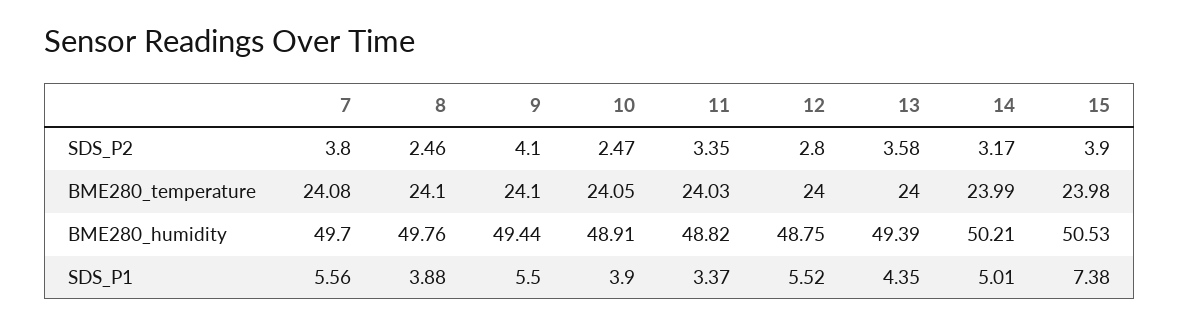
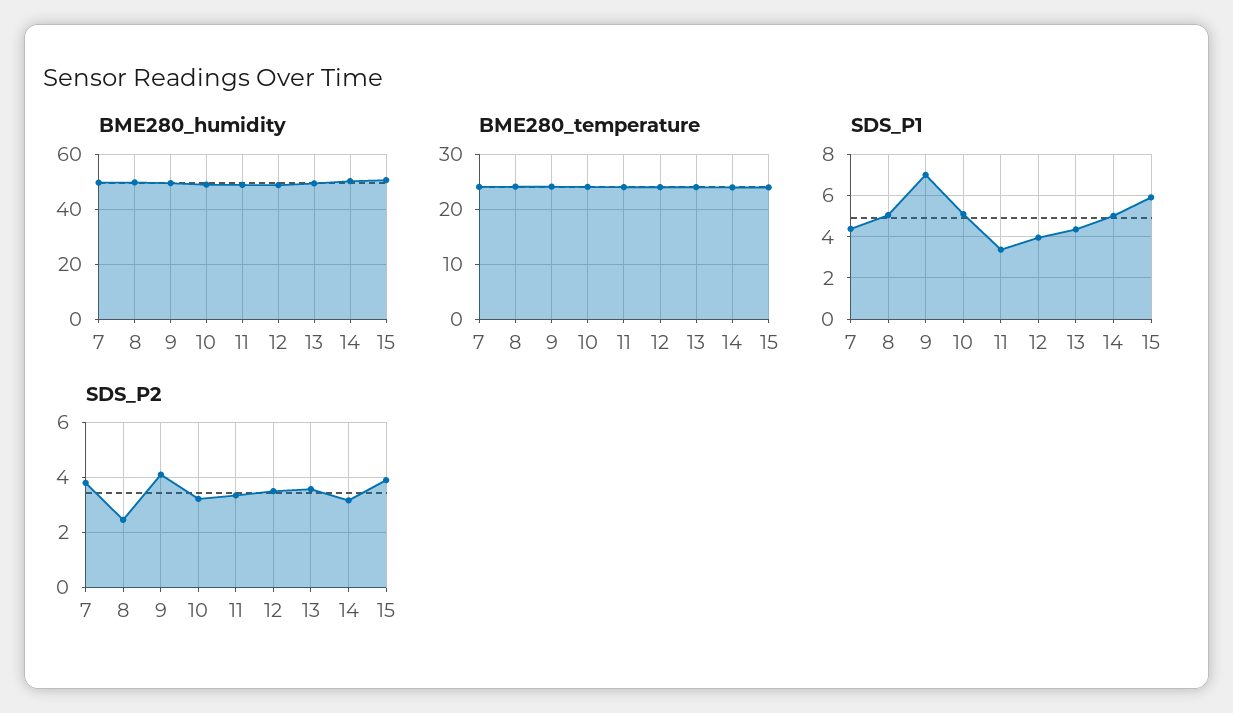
  {
    "SDS_P2": {
      "7": 3.8,
      "8": 2.46,
      "9": 4.1,
-     "10": 2.47,
+     "10": 3.25,
      "11": 3.35,
-     "12": 2.8,
+     "12": 3.5,
      "13": 3.58,
      "14": 3.17,
      "15": 3.9
    },
    "BME280_temperature": {
      "7": 24.08,
      "8": 24.1,
      "9": 24.1,
      "10": 24.05,
      "11": 24.03,
      "12": 24,
      "13": 24,
      "14": 23.99,
      "15": 23.98
    },
    "BME280_humidity": {
      "7": 49.7,
      "8": 49.76,
      "9": 49.44,
      "10": 48.91,
      "11": 48.82,
      "12": 48.75,
      "13": 49.39,
      "14": 50.21,
      "15": 50.53
    },
    "SDS_P1": {
-     "7": 5.56,
+     "7": 4.5,
-     "8": 3.88,
+     "8": 5,
-     "9": 5.5,
+     "9": 7,
-     "10": 3.9,
+     "10": 5,
      "11": 3.37,
-     "12": 5.52,
+     "12": 4,
      "13": 4.35,
      "14": 5.01,
-     "15": 7.38
+     "15": 6
    }
  }

